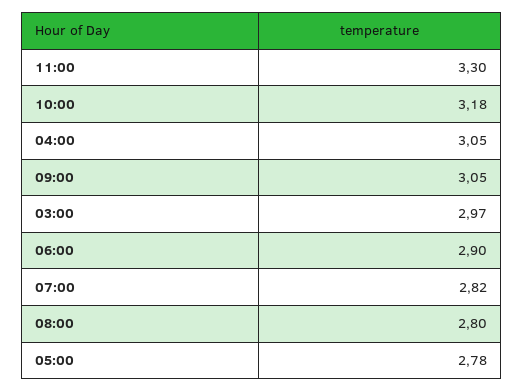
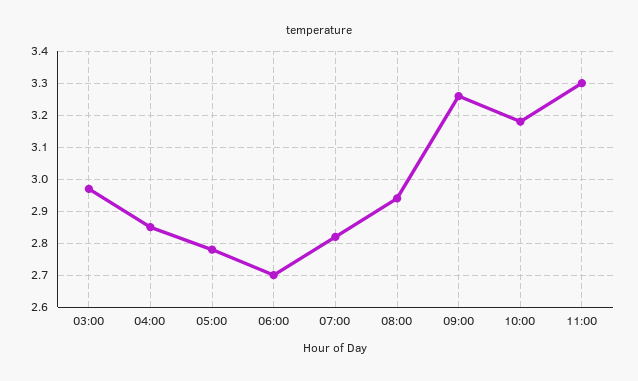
  {
    "11:00": 3.3,
    "10:00": 3.18,
-   "04:00": 3.05,
+   "04:00": 2.85,
-   "09:00": 3.05,
+   "09:00": 3.25,
    "03:00": 2.97,
-   "06:00": 2.9,
+   "06:00": 2.7,
    "07:00": 2.82,
-   "08:00": 2.8,
+   "08:00": 2.95,
    "05:00": 2.78
  }

